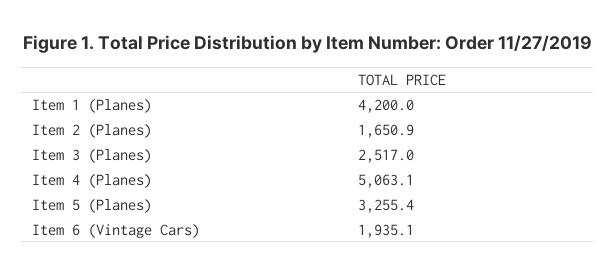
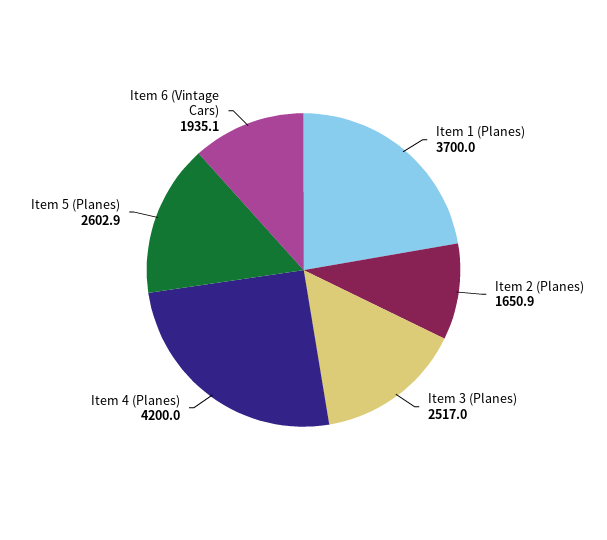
  {
-   "Item 1 (Planes)": 4200,
+   "Item 1 (Planes)": 3700,
    "Item 2 (Planes)": 1650.9,
    "Item 3 (Planes)": 2517,
-   "Item 4 (Planes)": 5063.1,
+   "Item 4 (Planes)": 4200,
-   "Item 5 (Planes)": 3255.4,
+   "Item 5 (Planes)": 2602.9,
    "Item 6 (Vintage Cars)": 1935.1
  }

